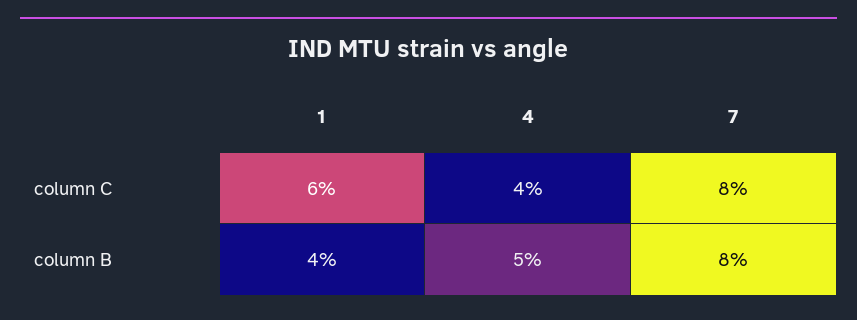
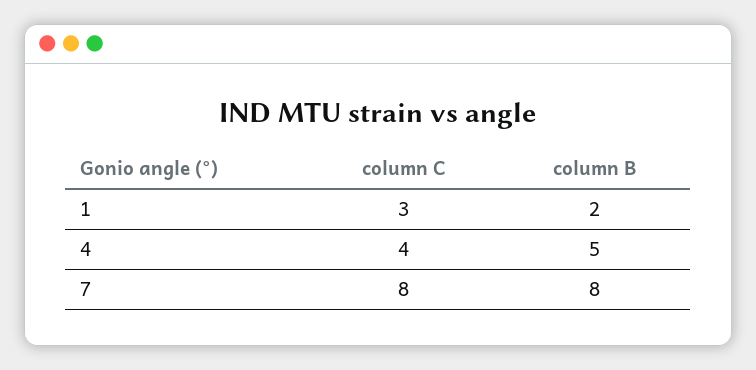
  {
    "1": {
-     "column C": 6,
+     "column C": 3,
-     "column B": 4
+     "column B": 2
    },
    "4": {
      "column C": 4,
      "column B": 5
    },
    "7": {
      "column C": 8,
      "column B": 8
    }
  }

